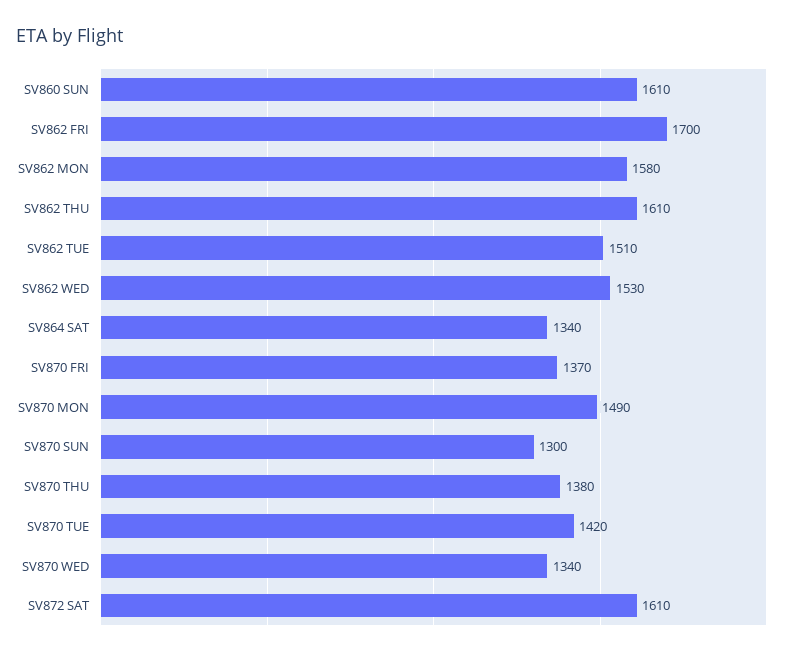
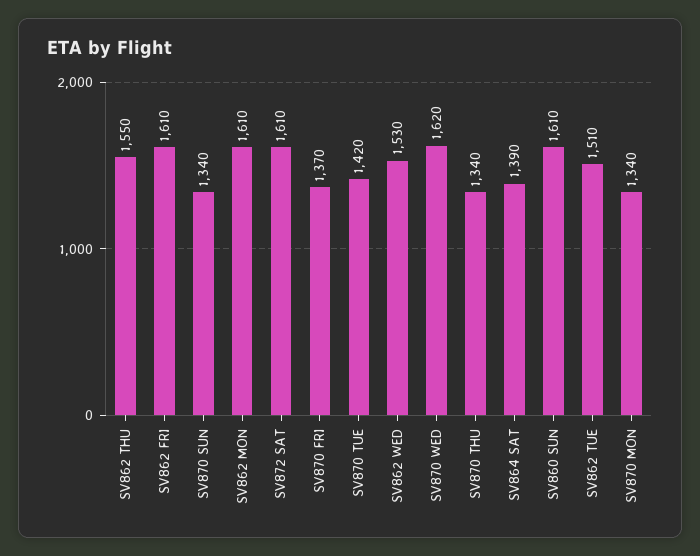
  {
    "SV860 SUN": 1610,
-   "SV862 FRI": 1700,
+   "SV862 FRI": 1610,
-   "SV862 MON": 1580,
+   "SV862 MON": 1610,
-   "SV862 THU": 1610,
+   "SV862 THU": 1550,
    "SV862 TUE": 1510,
    "SV862 WED": 1530,
-   "SV864 SAT": 1340,
+   "SV864 SAT": 1390,
    "SV870 FRI": 1370,
-   "SV870 MON": 1490,
+   "SV870 MON": 1340,
-   "SV870 SUN": 1300,
+   "SV870 SUN": 1340,
-   "SV870 THU": 1380,
+   "SV870 THU": 1340,
    "SV870 TUE": 1420,
-   "SV870 WED": 1340,
+   "SV870 WED": 1620,
    "SV872 SAT": 1610
  }

